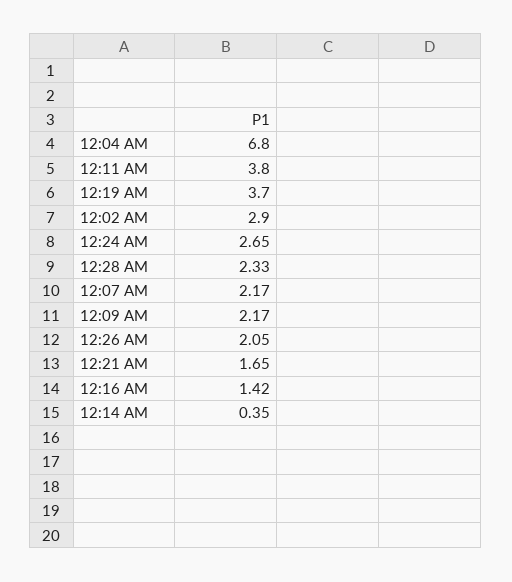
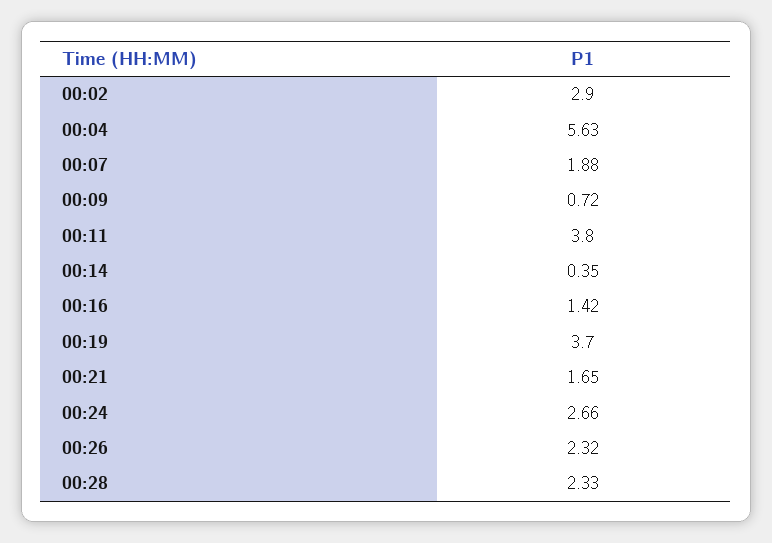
  {
-   "12:04 AM": 6.8,
+   "12:04 AM": 5.63,
    "12:11 AM": 3.8,
    "12:19 AM": 3.7,
    "12:02 AM": 2.9,
-   "12:24 AM": 2.65,
+   "12:24 AM": 2.66,
    "12:28 AM": 2.33,
-   "12:07 AM": 2.17,
+   "12:07 AM": 1.88,
-   "12:09 AM": 2.17,
+   "12:09 AM": 0.72,
-   "12:26 AM": 2.05,
+   "12:26 AM": 2.32,
    "12:21 AM": 1.65,
    "12:16 AM": 1.42,
    "12:14 AM": 0.35
  }

